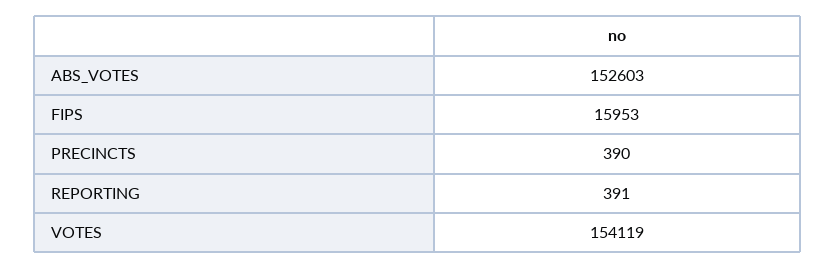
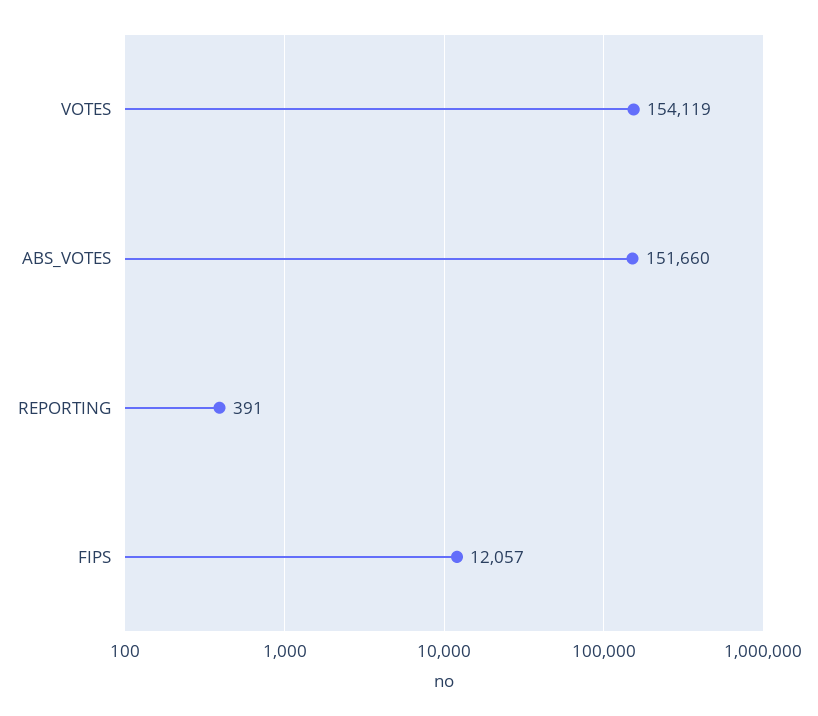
  {
-   "ABS_VOTES": 152603,
+   "ABS_VOTES": 151660,
-   "FIPS": 15953,
+   "FIPS": 12057,
-   "PRECINCTS": 390,
    "REPORTING": 391,
    "VOTES": 154119
  }

